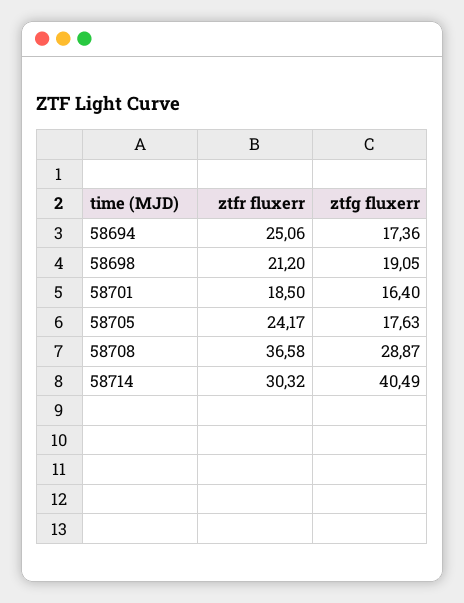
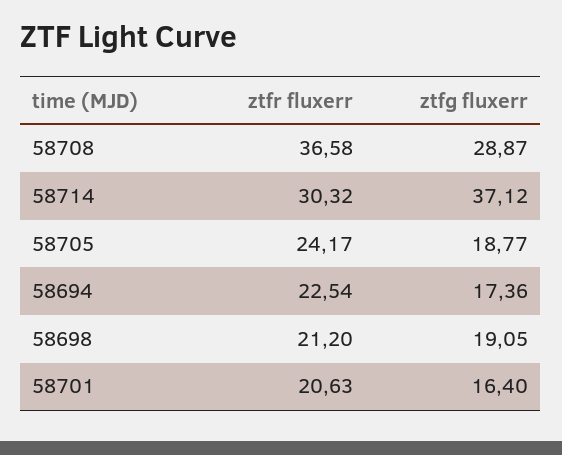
  {
    "ztfr fluxerr": {
-     "58694": 25.06,
+     "58694": 22.54,
      "58698": 21.2,
-     "58701": 18.5,
+     "58701": 20.63,
      "58705": 24.17,
      "58708": 36.58,
      "58714": 30.32
    },
    "ztfg fluxerr": {
      "58694": 17.36,
      "58698": 19.05,
      "58701": 16.4,
-     "58705": 17.63,
+     "58705": 18.77,
      "58708": 28.87,
-     "58714": 40.49
+     "58714": 37.12
    }
  }

